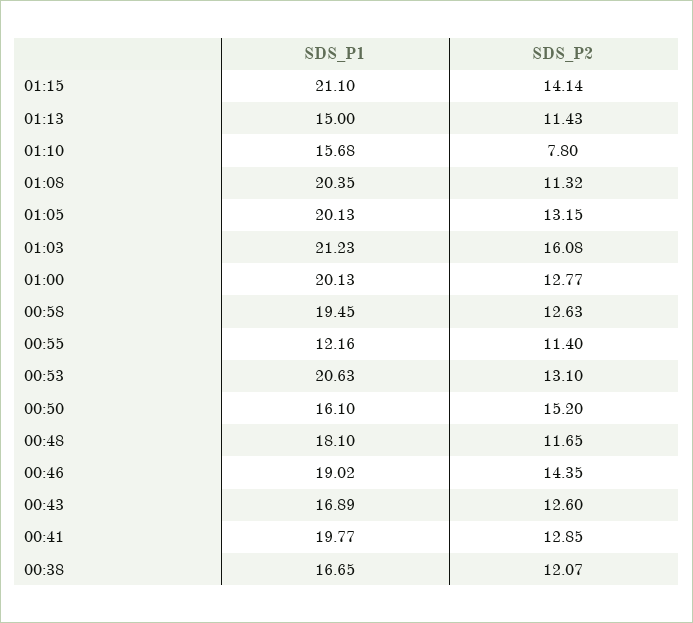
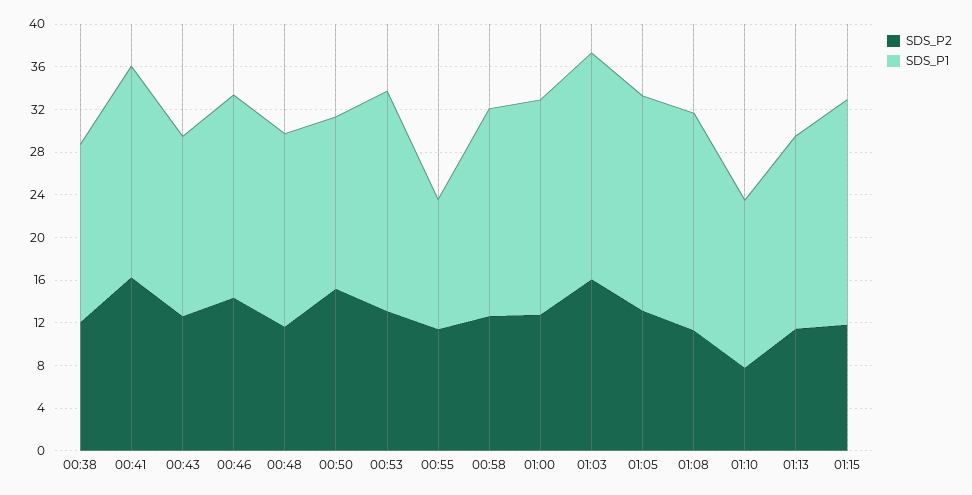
  {
    "SDS_P1": {
      "01:15": 21.1,
-     "01:13": 15,
+     "01:13": 18,
      "01:10": 15.68,
      "01:08": 20.35,
      "01:05": 20.13,
      "01:03": 21.23,
      "01:00": 20.13,
      "00:58": 19.45,
      "00:55": 12.16,
      "00:53": 20.63,
      "00:50": 16.1,
      "00:48": 18.1,
      "00:46": 19.02,
      "00:43": 16.89,
      "00:41": 19.77,
      "00:38": 16.65
    },
    "SDS_P2": {
-     "01:15": 14.14,
+     "01:15": 12,
      "01:13": 11.43,
      "01:10": 7.8,
      "01:08": 11.32,
      "01:05": 13.15,
      "01:03": 16.08,
      "01:00": 12.77,
      "00:58": 12.63,
      "00:55": 11.4,
      "00:53": 13.1,
      "00:50": 15.2,
      "00:48": 11.65,
      "00:46": 14.35,
      "00:43": 12.6,
-     "00:41": 12.85,
+     "00:41": 16,
      "00:38": 12.07
    }
  }

